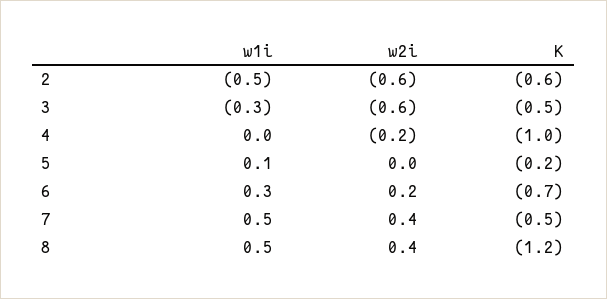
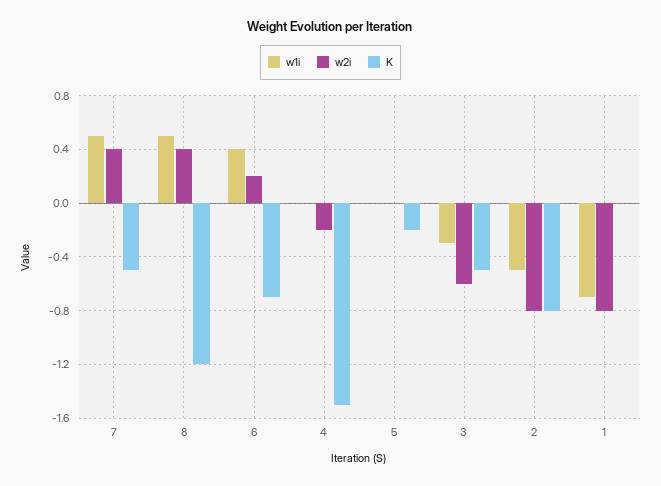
  {
    "w1i": {
      "2": -0.5,
      "3": -0.3,
      "4": 0,
-     "5": 0.1,
+     "5": 0,
-     "6": 0.3,
+     "6": 0.4,
      "7": 0.5,
-     "8": 0.5
+     "8": 0.5,
+     "1": -0.7
    },
    "w2i": {
-     "2": -0.6,
+     "2": -0.8,
      "3": -0.6,
      "4": -0.2,
      "5": 0,
      "6": 0.2,
      "7": 0.4,
-     "8": 0.4
+     "8": 0.4,
+     "1": -0.8
    },
    "K": {
-     "2": -0.6,
+     "2": -0.8,
      "3": -0.5,
-     "4": -1,
+     "4": -1.5,
      "5": -0.2,
      "6": -0.7,
      "7": -0.5,
-     "8": -1.2
+     "8": -1.2,
+     "1": 0
    }
  }

